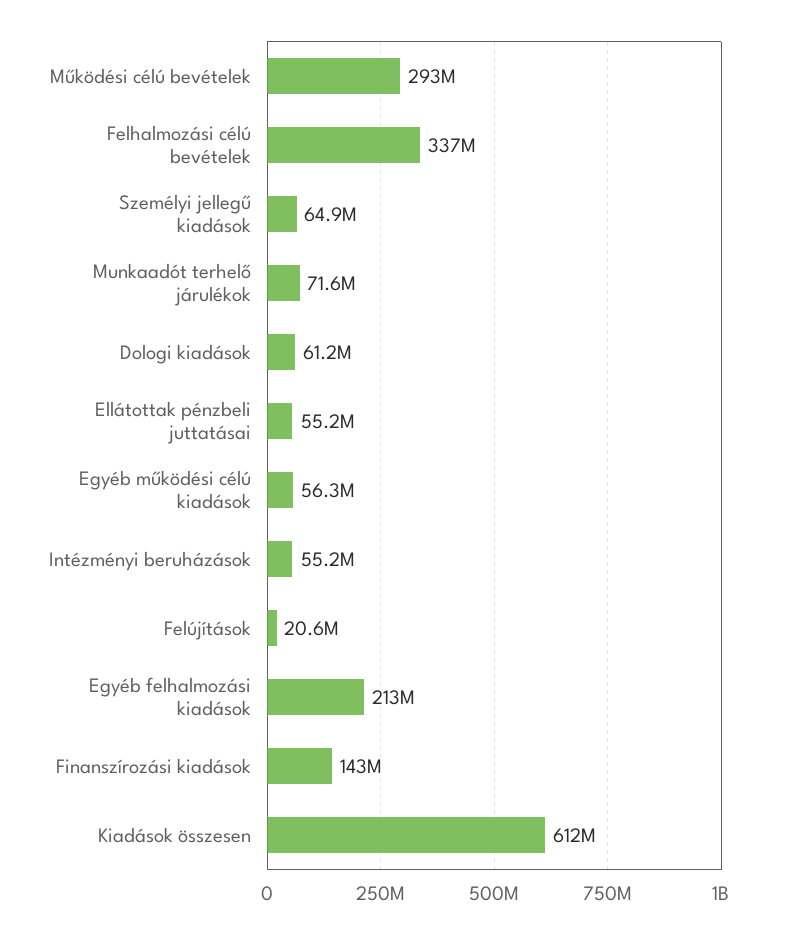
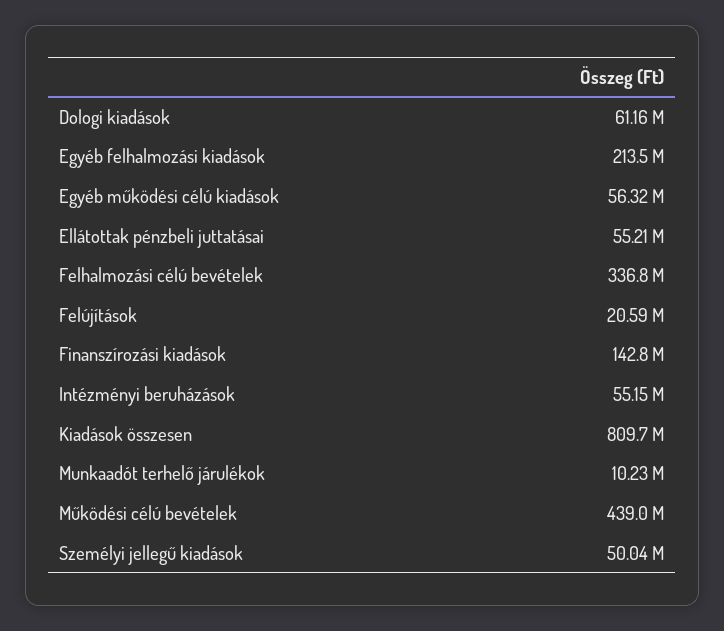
  {
-   "Működési célú bevételek": 293000000,
+   "Működési célú bevételek": 439000000,
    "Felhalmozási célú bevételek": 336800000,
-   "Személyi jellegű kiadások": 64900000,
+   "Személyi jellegű kiadások": 50040000,
-   "Munkaadót terhelő járulékok": 71600000,
+   "Munkaadót terhelő járulékok": 10230000,
    "Dologi kiadások": 61160000,
    "Ellátottak pénzbeli juttatásai": 55210000,
    "Egyéb működési célú kiadások": 56320000,
    "Intézményi beruházások": 55150000,
    "Felújítások": 20590000,
    "Egyéb felhalmozási kiadások": 213500000,
    "Finanszírozási kiadások": 142800000,
-   "Kiadások összesen": 612000000
+   "Kiadások összesen": 809700000
  }

